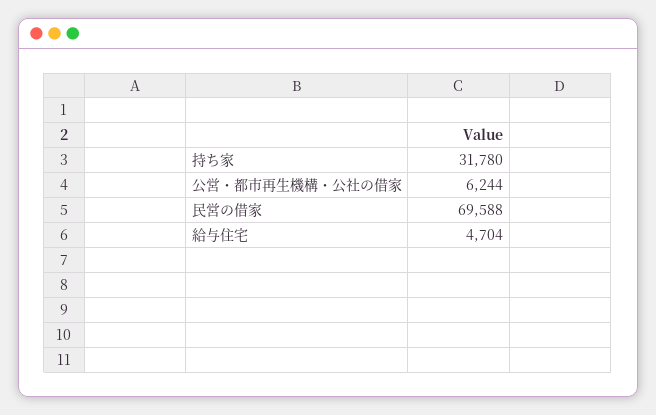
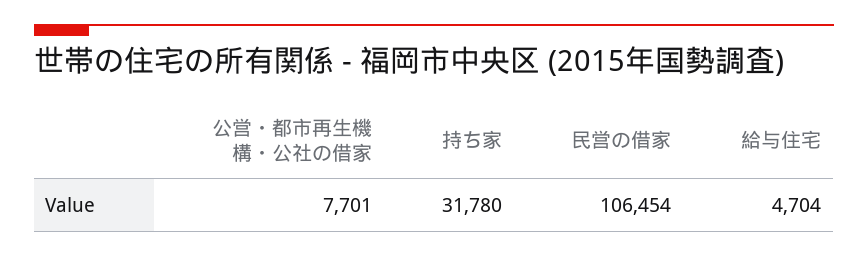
  {
    "持ち家": 31780,
-   "公営・都市再生機構・公社の借家": 6244,
+   "公営・都市再生機構・公社の借家": 7701,
-   "民営の借家": 69588,
+   "民営の借家": 106454,
    "給与住宅": 4704
  }

